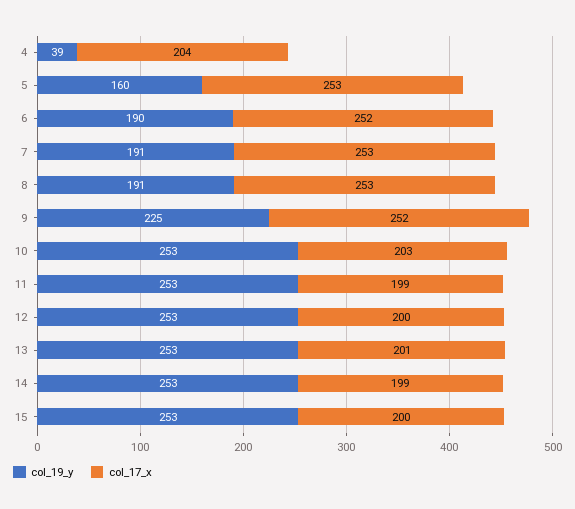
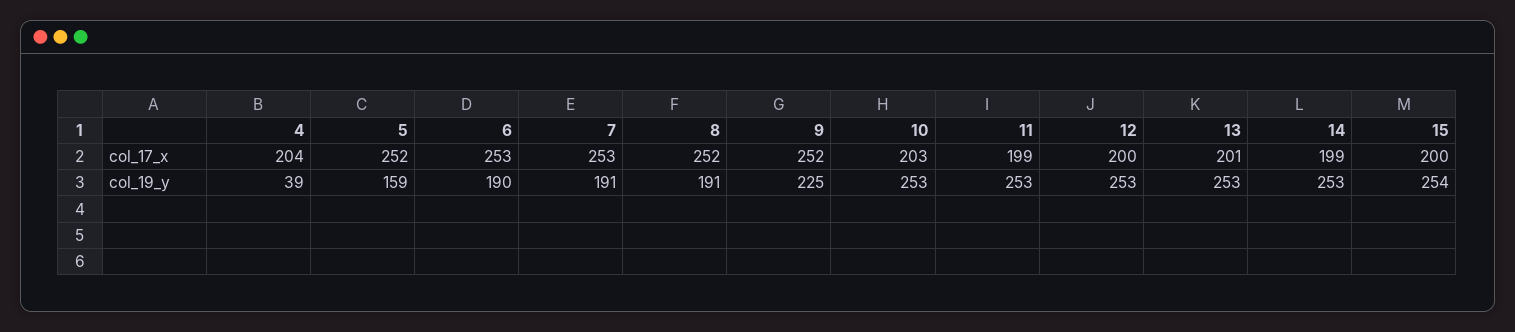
  {
    "col_19_y": {
      "4": 39,
-     "5": 160,
+     "5": 159,
      "6": 190,
      "7": 191,
      "8": 191,
      "9": 225,
      "10": 253,
      "11": 253,
      "12": 253,
      "13": 253,
      "14": 253,
-     "15": 253
+     "15": 254
    },
    "col_17_x": {
      "4": 204,
-     "5": 253,
+     "5": 252,
-     "6": 252,
+     "6": 253,
      "7": 253,
-     "8": 253,
+     "8": 252,
      "9": 252,
      "10": 203,
      "11": 199,
      "12": 200,
      "13": 201,
      "14": 199,
      "15": 200
    }
  }

